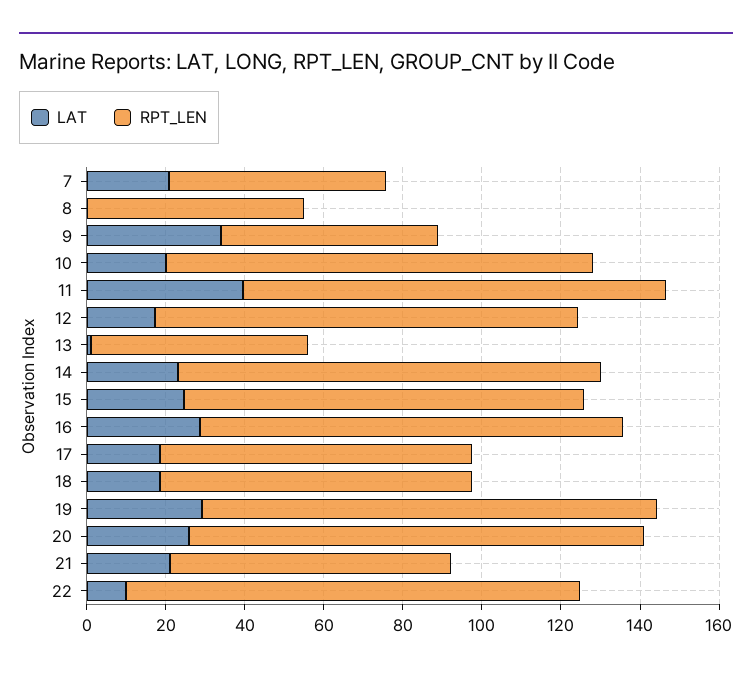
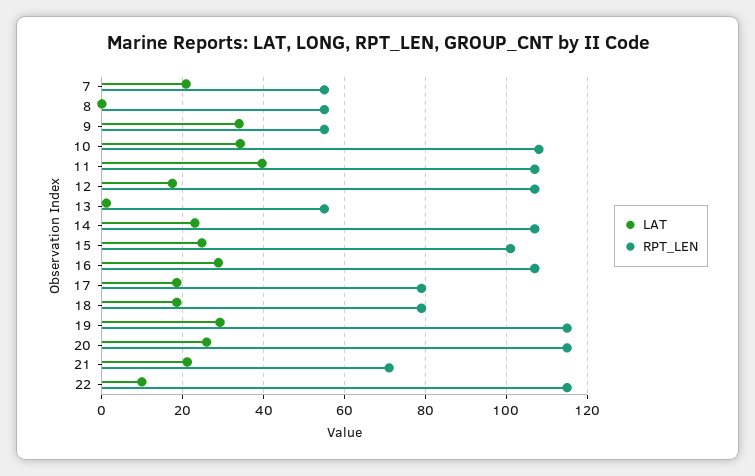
  {
    "LAT": {
      "7": 20,
      "8": 0,
      "9": 34,
-     "10": 20,
+     "10": 34,
      "11": 40,
      "12": 18,
      "13": 2,
      "14": 24,
      "15": 24,
      "16": 28,
      "17": 18,
      "18": 18,
      "19": 30,
      "20": 26,
      "21": 22,
      "22": 10
    },
    "RPT_LEN": {
      "7": 56,
      "8": 56,
      "9": 56,
      "10": 108,
      "11": 108,
      "12": 108,
      "13": 56,
      "14": 108,
      "15": 102,
      "16": 108,
      "17": 80,
      "18": 80,
      "19": 116,
      "20": 116,
      "21": 72,
      "22": 116
    }
  }

